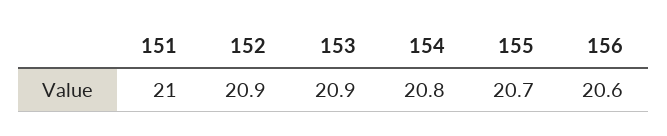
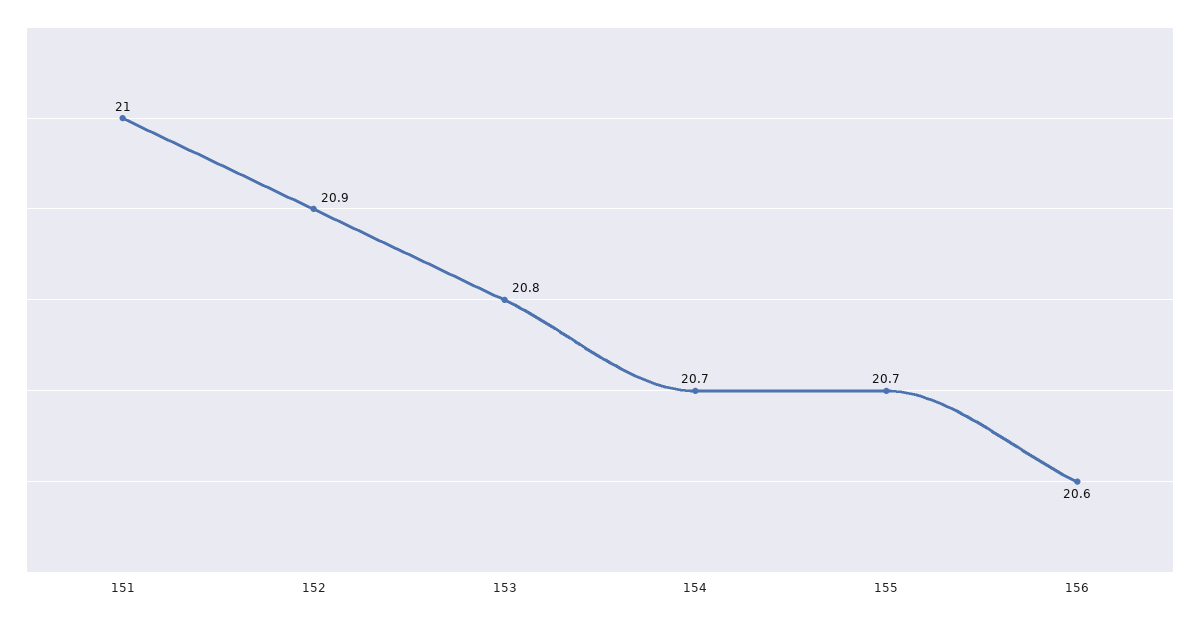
  {
    "151": 21,
    "152": 20.9,
-   "153": 20.9,
+   "153": 20.8,
-   "154": 20.8,
+   "154": 20.7,
    "155": 20.7,
    "156": 20.6
  }

